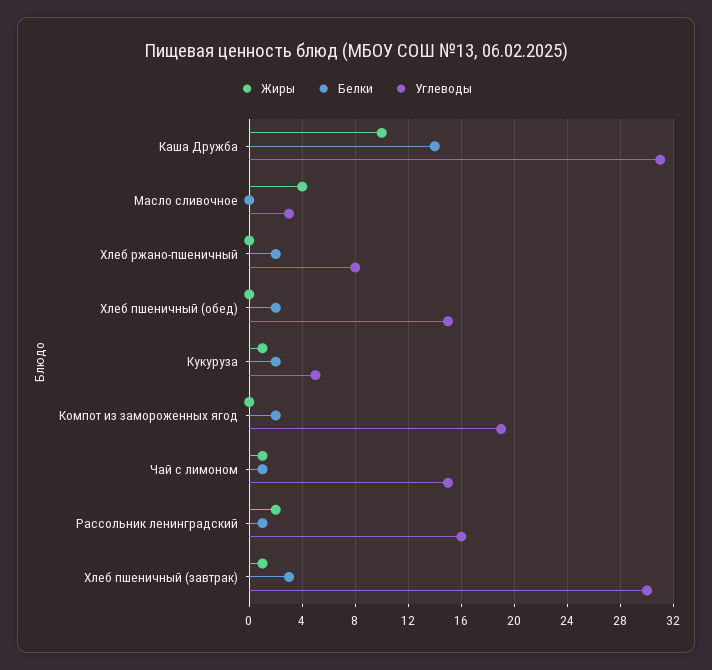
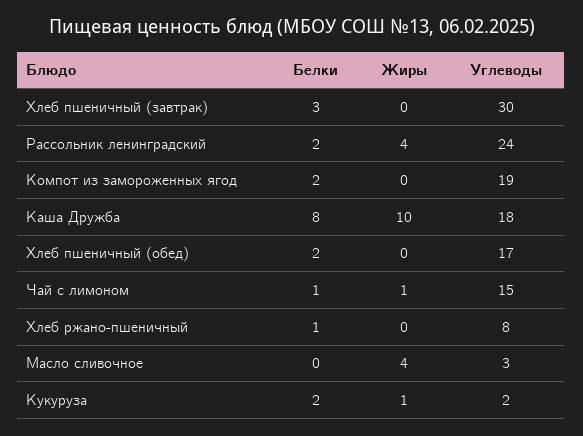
  {
    "Жиры": {
      "Каша Дружба": 10,
      "Масло сливочное": 4,
      "Хлеб ржано-пшеничный": 0,
      "Хлеб пшеничный (обед)": 0,
      "Кукуруза": 1,
      "Компот из замороженных ягод": 0,
      "Чай с лимоном": 1,
-     "Рассольник ленинградский": 2,
+     "Рассольник ленинградский": 4,
-     "Хлеб пшеничный (завтрак)": 1
+     "Хлеб пшеничный (завтрак)": 0
    },
    "Белки": {
-     "Каша Дружба": 14,
+     "Каша Дружба": 8,
      "Масло сливочное": 0,
-     "Хлеб ржано-пшеничный": 2,
+     "Хлеб ржано-пшеничный": 1,
      "Хлеб пшеничный (обед)": 2,
      "Кукуруза": 2,
      "Компот из замороженных ягод": 2,
      "Чай с лимоном": 1,
-     "Рассольник ленинградский": 1,
+     "Рассольник ленинградский": 2,
      "Хлеб пшеничный (завтрак)": 3
    },
    "Углеводы": {
-     "Каша Дружба": 31,
+     "Каша Дружба": 18,
      "Масло сливочное": 3,
      "Хлеб ржано-пшеничный": 8,
-     "Хлеб пшеничный (обед)": 15,
+     "Хлеб пшеничный (обед)": 17,
-     "Кукуруза": 5,
+     "Кукуруза": 2,
      "Компот из замороженных ягод": 19,
      "Чай с лимоном": 15,
-     "Рассольник ленинградский": 16,
+     "Рассольник ленинградский": 24,
      "Хлеб пшеничный (завтрак)": 30
    }
  }

